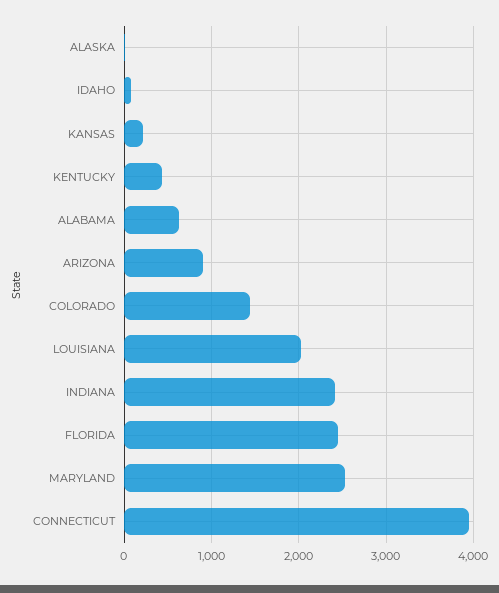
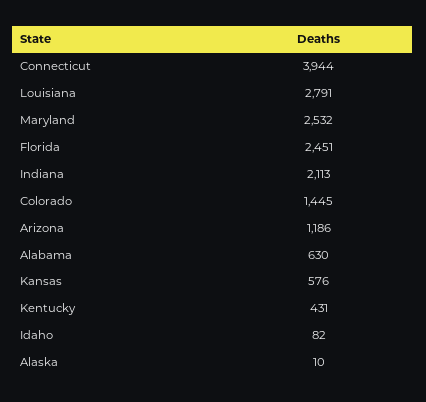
  {
    "ALASKA": 10,
    "IDAHO": 82,
-   "KANSAS": 200,
+   "KANSAS": 576,
    "KENTUCKY": 431,
    "ALABAMA": 630,
-   "ARIZONA": 900,
+   "ARIZONA": 1186,
    "COLORADO": 1445,
-   "LOUISIANA": 2000,
+   "LOUISIANA": 2791,
-   "INDIANA": 2400,
+   "INDIANA": 2113,
    "FLORIDA": 2451,
    "MARYLAND": 2532,
    "CONNECTICUT": 3944
  }

